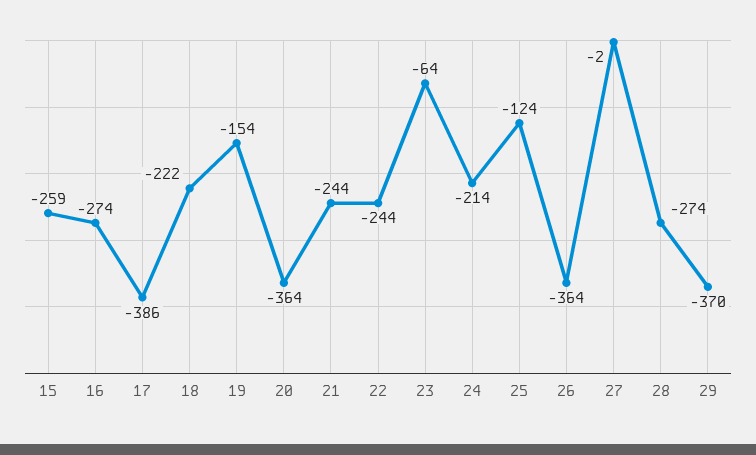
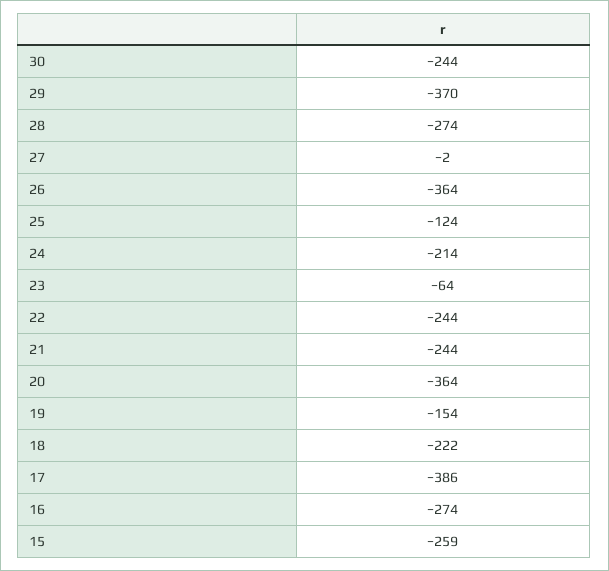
  {
    "15": -259,
    "16": -274,
    "17": -386,
    "18": -222,
    "19": -154,
    "20": -364,
    "21": -244,
    "22": -244,
    "23": -64,
    "24": -214,
    "25": -124,
    "26": -364,
    "27": -2,
    "28": -274,
-   "29": -370
+   "29": -370,
+   "30": -244
  }

